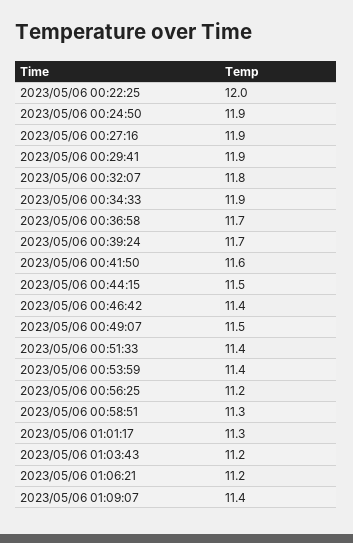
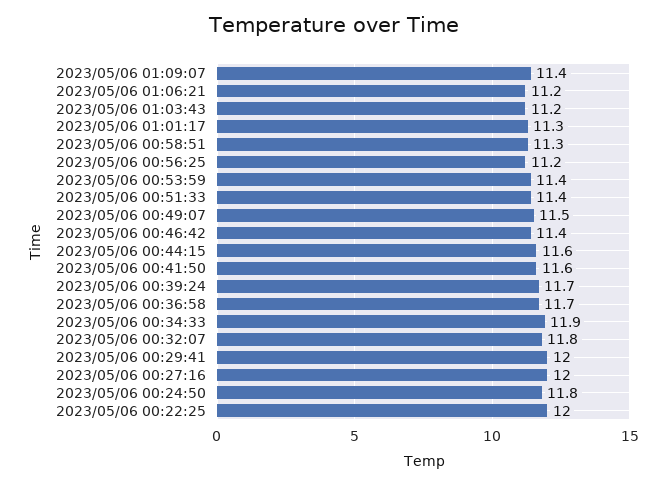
  {
    "2023/05/06 00:22:25": 12,
-   "2023/05/06 00:24:50": 11.9,
+   "2023/05/06 00:24:50": 11.8,
-   "2023/05/06 00:27:16": 11.9,
+   "2023/05/06 00:27:16": 12,
-   "2023/05/06 00:29:41": 11.9,
+   "2023/05/06 00:29:41": 12,
    "2023/05/06 00:32:07": 11.8,
    "2023/05/06 00:34:33": 11.9,
    "2023/05/06 00:36:58": 11.7,
    "2023/05/06 00:39:24": 11.7,
    "2023/05/06 00:41:50": 11.6,
-   "2023/05/06 00:44:15": 11.5,
+   "2023/05/06 00:44:15": 11.6,
    "2023/05/06 00:46:42": 11.4,
    "2023/05/06 00:49:07": 11.5,
    "2023/05/06 00:51:33": 11.4,
    "2023/05/06 00:53:59": 11.4,
    "2023/05/06 00:56:25": 11.2,
    "2023/05/06 00:58:51": 11.3,
    "2023/05/06 01:01:17": 11.3,
    "2023/05/06 01:03:43": 11.2,
    "2023/05/06 01:06:21": 11.2,
    "2023/05/06 01:09:07": 11.4
  }

